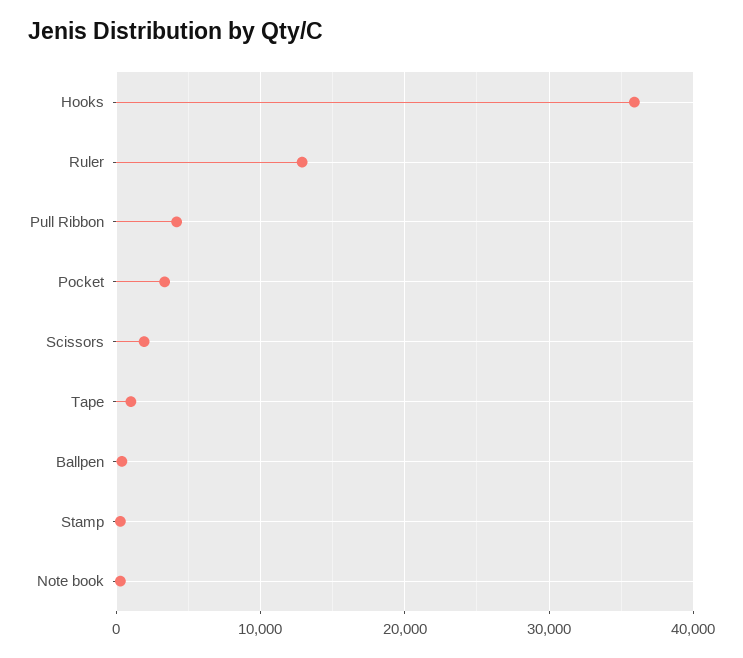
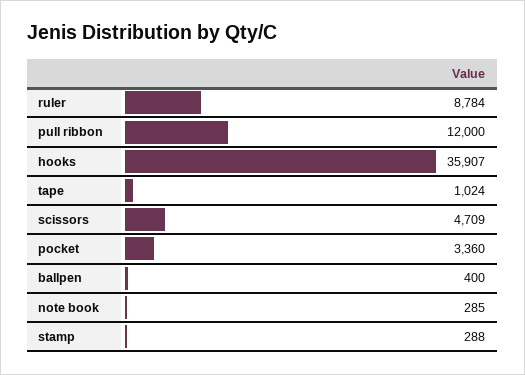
  {
    "Hooks": 35907,
-   "Ruler": 13000,
+   "Ruler": 8784,
-   "Pull Ribbon": 4000,
+   "Pull Ribbon": 12000,
    "Pocket": 3360,
-   "Scissors": 2000,
+   "Scissors": 4709,
    "Tape": 1024,
    "Ballpen": 400,
    "Stamp": 288,
    "Note book": 285
  }

